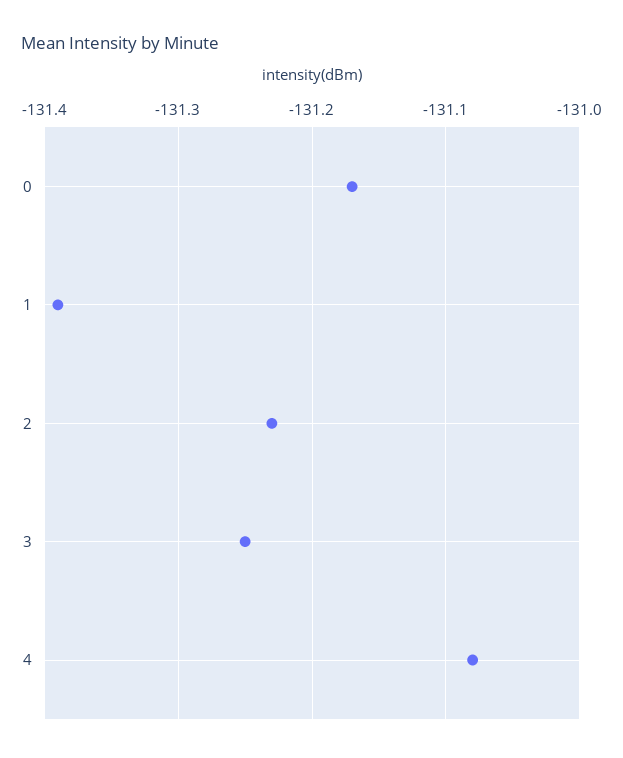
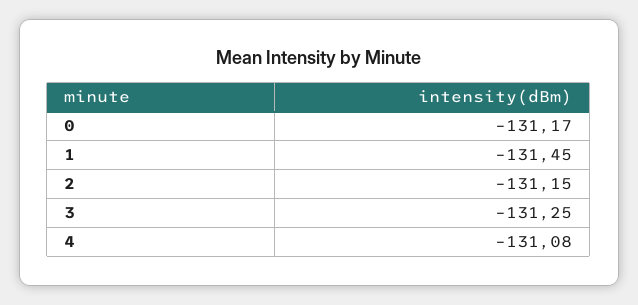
  {
    "0": -131.17,
-   "1": -131.39,
+   "1": -131.45,
-   "2": -131.23,
+   "2": -131.15,
    "3": -131.25,
    "4": -131.08
  }

